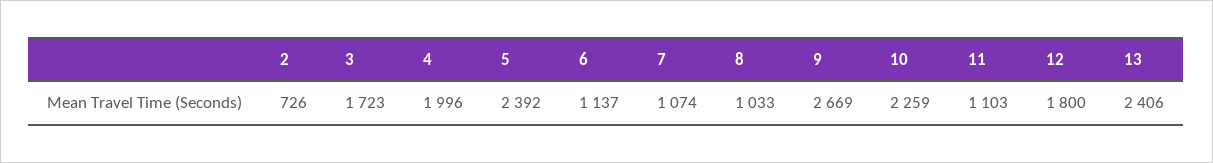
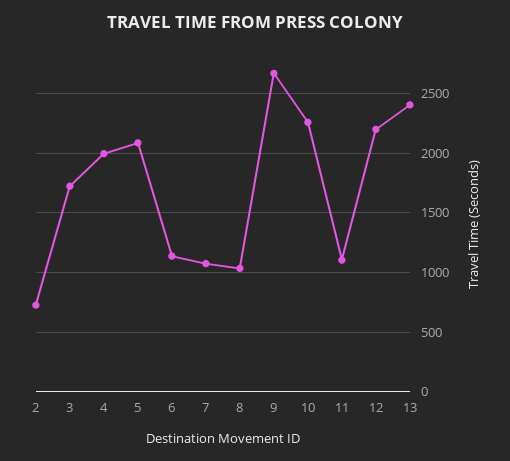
  {
    "2": 726,
    "3": 1723,
    "4": 1996,
-   "5": 2392,
+   "5": 2100,
    "6": 1137,
    "7": 1074,
    "8": 1033,
    "9": 2669,
    "10": 2259,
    "11": 1103,
-   "12": 1800,
+   "12": 2200,
    "13": 2406
  }

